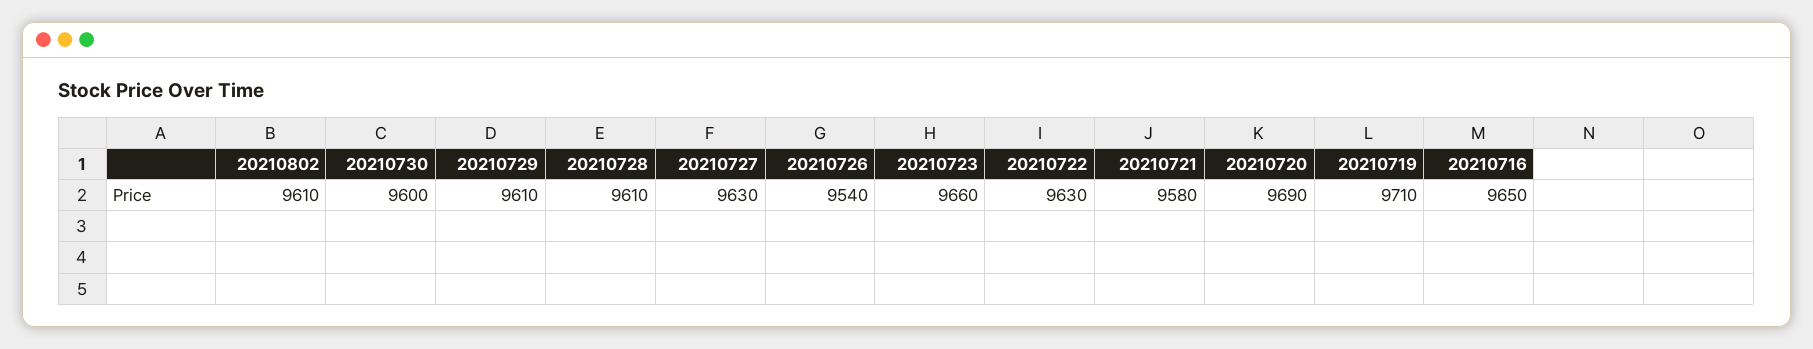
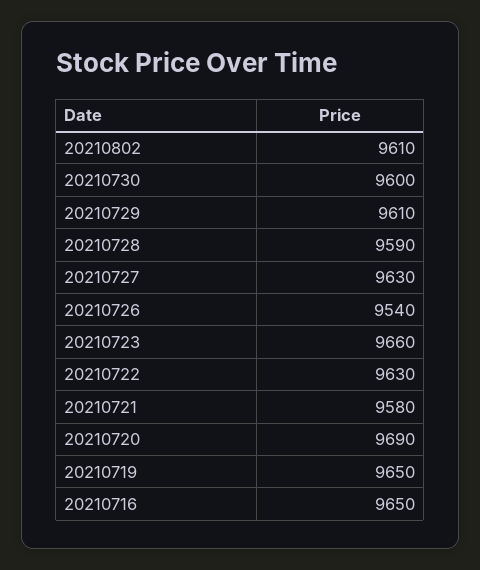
  {
    "20210802": 9610,
    "20210730": 9600,
    "20210729": 9610,
-   "20210728": 9610,
+   "20210728": 9590,
    "20210727": 9630,
    "20210726": 9540,
    "20210723": 9660,
    "20210722": 9630,
    "20210721": 9580,
    "20210720": 9690,
-   "20210719": 9710,
+   "20210719": 9650,
    "20210716": 9650
  }

